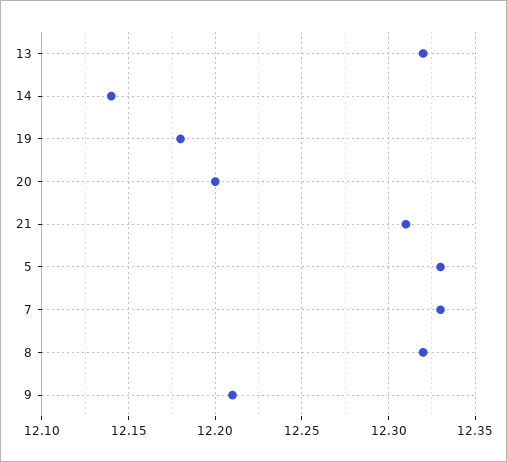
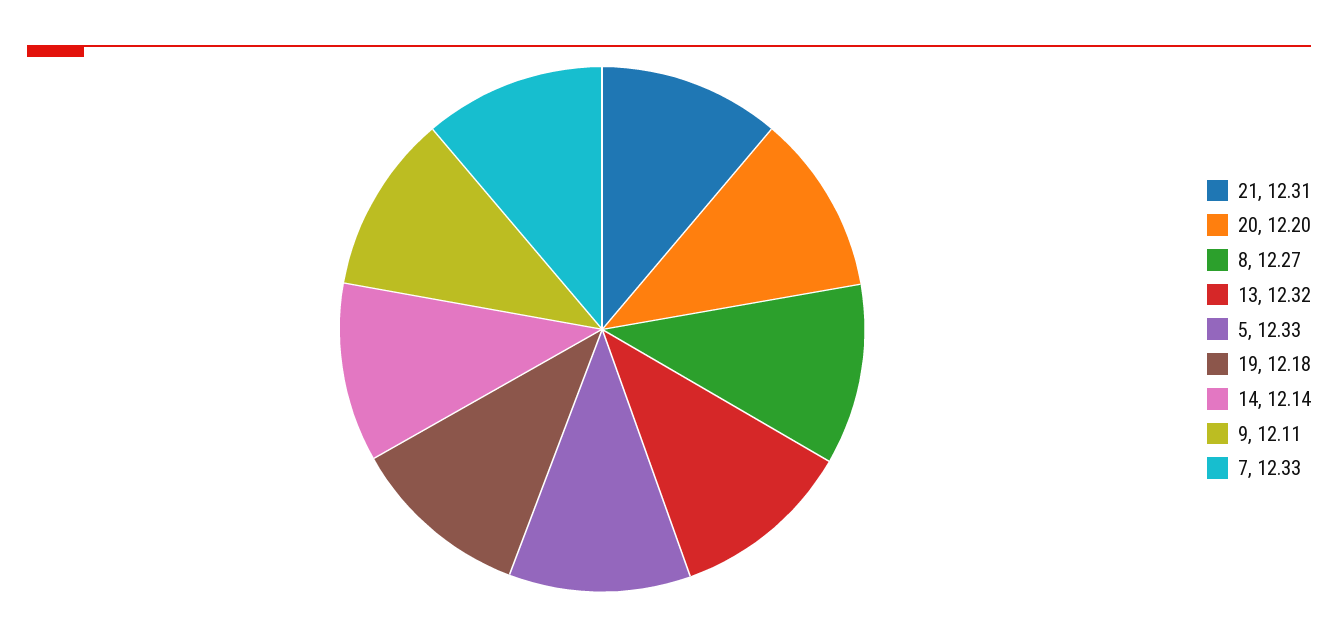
  {
    "13": 12.32,
    "14": 12.14,
    "19": 12.18,
    "20": 12.2,
    "21": 12.31,
    "5": 12.33,
    "7": 12.33,
-   "8": 12.32,
+   "8": 12.27,
-   "9": 12.21
+   "9": 12.11
  }

